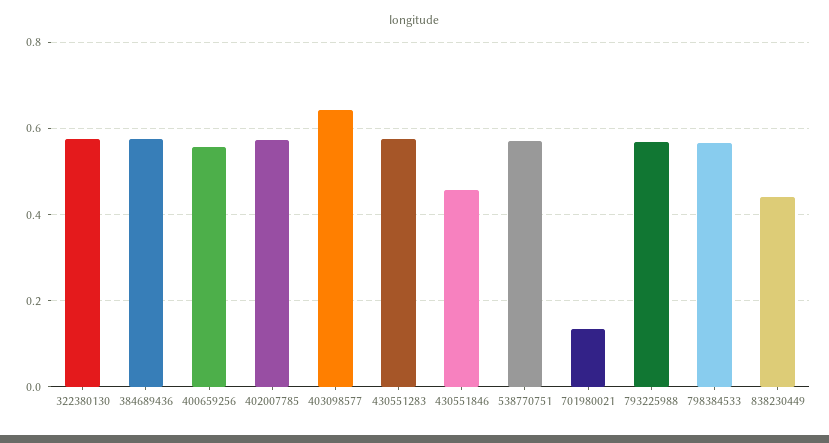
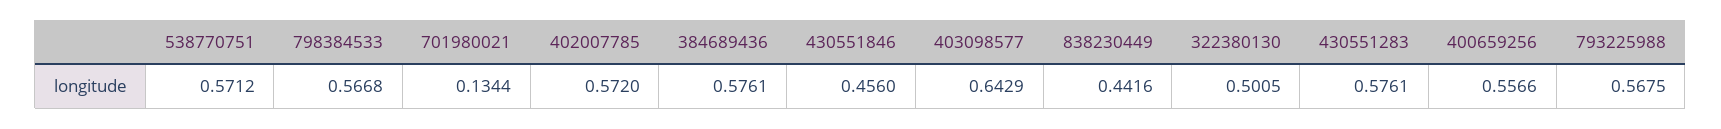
  {
-   "322380130": 0.58,
+   "322380130": 0.5005,
    "384689436": 0.5761,
    "400659256": 0.5566,
    "402007785": 0.572,
    "403098577": 0.6429,
    "430551283": 0.5761,
    "430551846": 0.456,
    "538770751": 0.5712,
    "701980021": 0.1344,
    "793225988": 0.5675,
    "798384533": 0.5668,
    "838230449": 0.4416
  }

